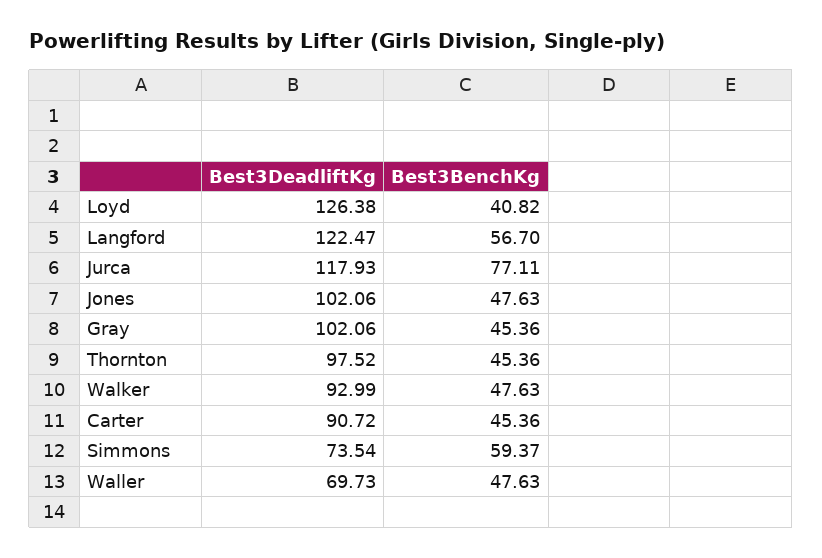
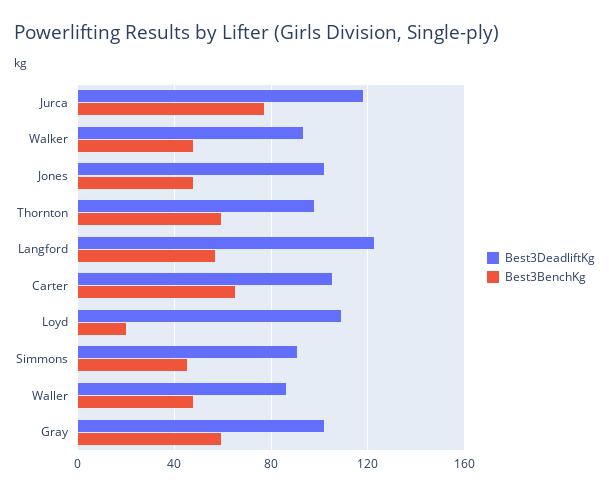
  {
    "Best3DeadliftKg": {
-     "Loyd": 126.38,
+     "Loyd": 110,
      "Langford": 122.47,
      "Jurca": 117.93,
      "Jones": 102.06,
      "Gray": 102.06,
      "Thornton": 97.52,
      "Walker": 92.99,
-     "Carter": 90.72,
+     "Carter": 105,
-     "Simmons": 73.54,
+     "Simmons": 90,
-     "Waller": 69.73
+     "Waller": 85
    },
    "Best3BenchKg": {
-     "Loyd": 40.82,
+     "Loyd": 20,
      "Langford": 56.7,
      "Jurca": 77.11,
      "Jones": 47.63,
-     "Gray": 45.36,
+     "Gray": 60,
-     "Thornton": 45.36,
+     "Thornton": 60,
      "Walker": 47.63,
-     "Carter": 45.36,
+     "Carter": 65,
-     "Simmons": 59.37,
+     "Simmons": 45,
      "Waller": 47.63
    }
  }

